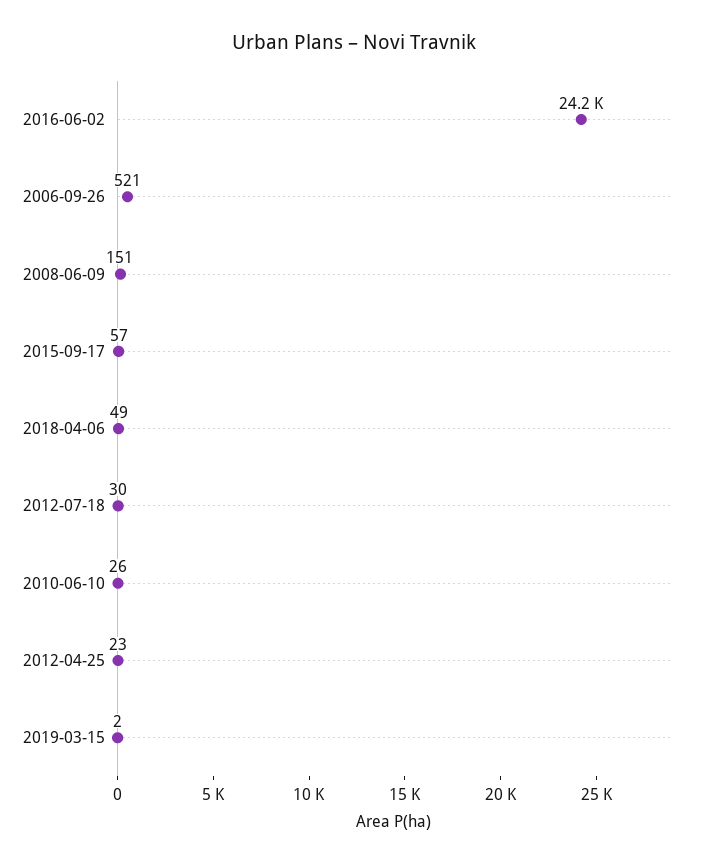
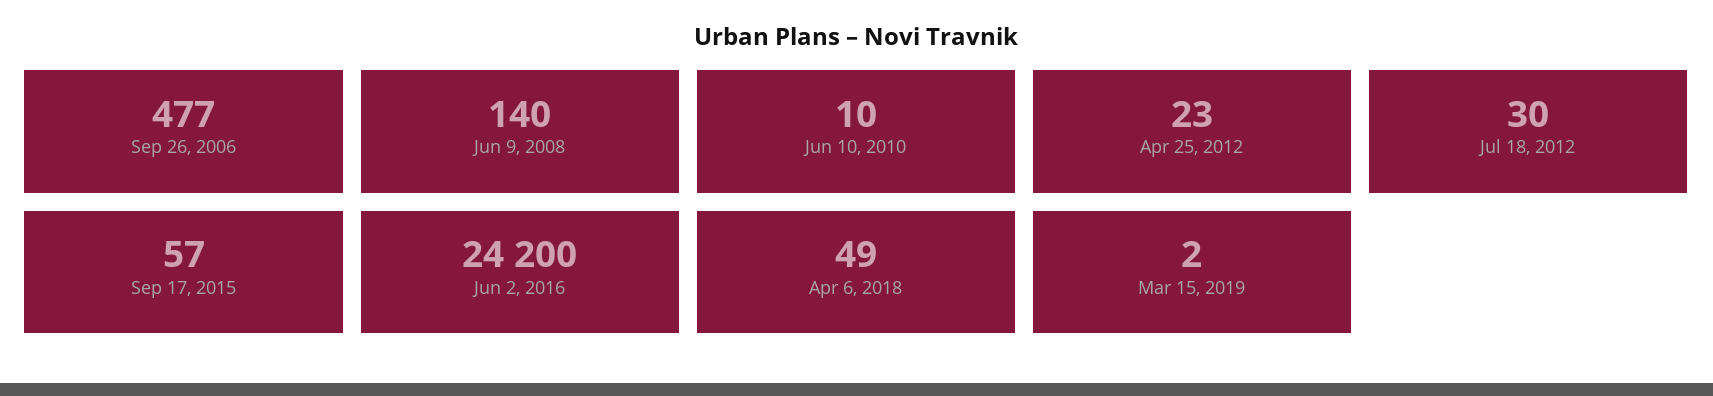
  {
    "2016-06-02": 24200,
-   "2006-09-26": 521,
+   "2006-09-26": 477,
-   "2008-06-09": 151,
+   "2008-06-09": 140,
    "2015-09-17": 57,
    "2018-04-06": 49,
    "2012-07-18": 30,
-   "2010-06-10": 26,
+   "2010-06-10": 10,
    "2012-04-25": 23,
    "2019-03-15": 2
  }

